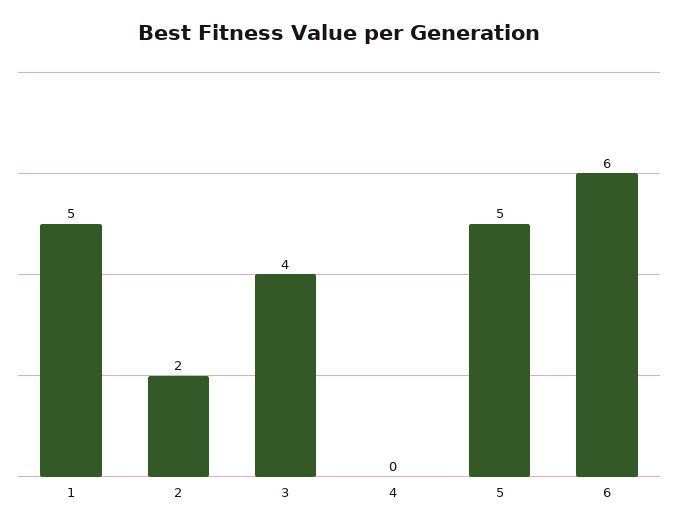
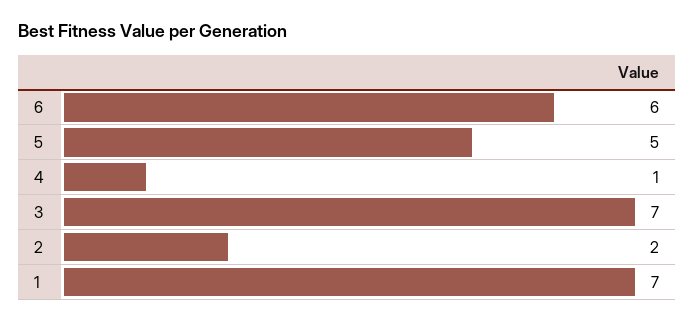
  {
-   "1": 5,
+   "1": 7,
    "2": 2,
-   "3": 4,
+   "3": 7,
-   "4": 0,
+   "4": 1,
    "5": 5,
    "6": 6
  }

